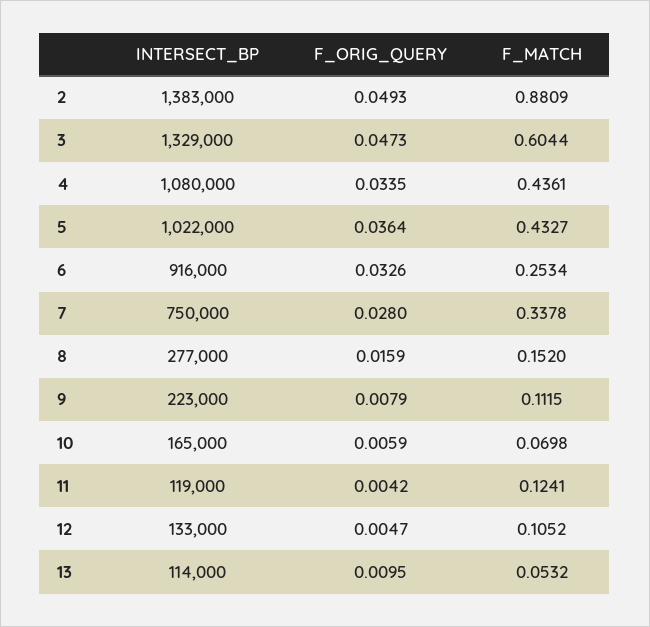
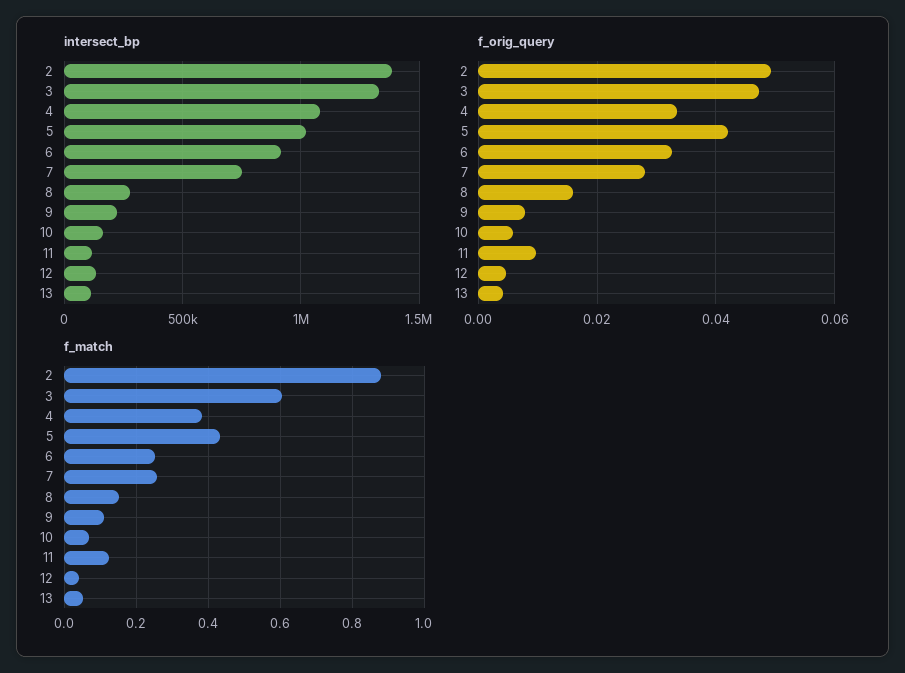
  {
    "INTERSECT_BP": {
      "2": 1383000,
      "3": 1329000,
      "4": 1080000,
      "5": 1022000,
      "6": 916000,
      "7": 750000,
      "8": 277000,
      "9": 223000,
      "10": 165000,
      "11": 119000,
      "12": 133000,
      "13": 114000
    },
    "F_ORIG_QUERY": {
      "2": 0.0493,
      "3": 0.0473,
      "4": 0.0335,
-     "5": 0.0364,
+     "5": 0.042,
      "6": 0.0326,
      "7": 0.028,
      "8": 0.0159,
      "9": 0.0079,
      "10": 0.0059,
-     "11": 0.0042,
+     "11": 0.01,
      "12": 0.0047,
-     "13": 0.0095
+     "13": 0.004
    },
    "F_MATCH": {
      "2": 0.8809,
      "3": 0.6044,
-     "4": 0.4361,
+     "4": 0.38,
      "5": 0.4327,
      "6": 0.2534,
-     "7": 0.3378,
+     "7": 0.26,
      "8": 0.152,
      "9": 0.1115,
      "10": 0.0698,
      "11": 0.1241,
-     "12": 0.1052,
+     "12": 0.04,
      "13": 0.0532
    }
  }

